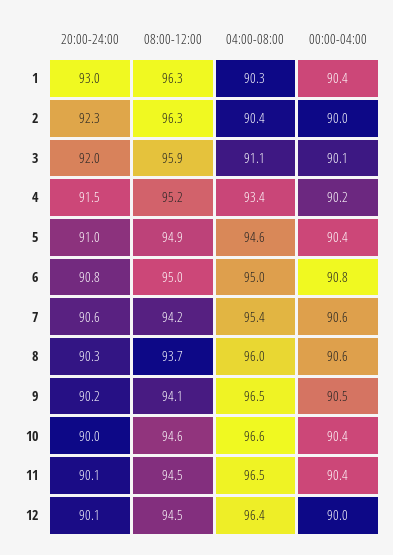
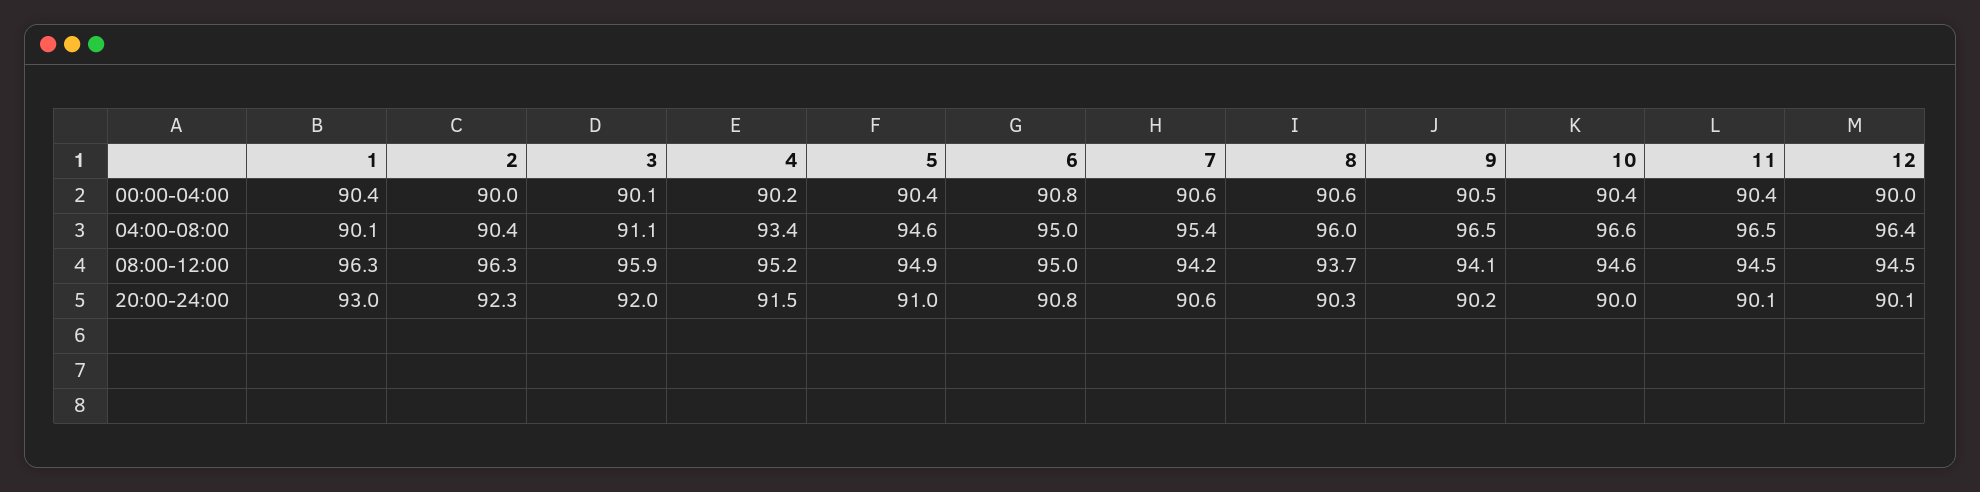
  {
    "20:00-24:00": {
      "1": 93,
      "2": 92.3,
      "3": 92,
      "4": 91.5,
      "5": 91,
      "6": 90.8,
      "7": 90.6,
      "8": 90.3,
      "9": 90.2,
      "10": 90,
      "11": 90.1,
      "12": 90.1
    },
    "08:00-12:00": {
      "1": 96.3,
      "2": 96.3,
      "3": 95.9,
      "4": 95.2,
      "5": 94.9,
      "6": 95,
      "7": 94.2,
      "8": 93.7,
      "9": 94.1,
      "10": 94.6,
      "11": 94.5,
      "12": 94.5
    },
    "04:00-08:00": {
-     "1": 90.3,
+     "1": 90.1,
      "2": 90.4,
      "3": 91.1,
      "4": 93.4,
      "5": 94.6,
      "6": 95,
      "7": 95.4,
      "8": 96,
      "9": 96.5,
      "10": 96.6,
      "11": 96.5,
      "12": 96.4
    },
    "00:00-04:00": {
      "1": 90.4,
      "2": 90,
      "3": 90.1,
      "4": 90.2,
      "5": 90.4,
      "6": 90.8,
      "7": 90.6,
      "8": 90.6,
      "9": 90.5,
      "10": 90.4,
      "11": 90.4,
      "12": 90
    }
  }

